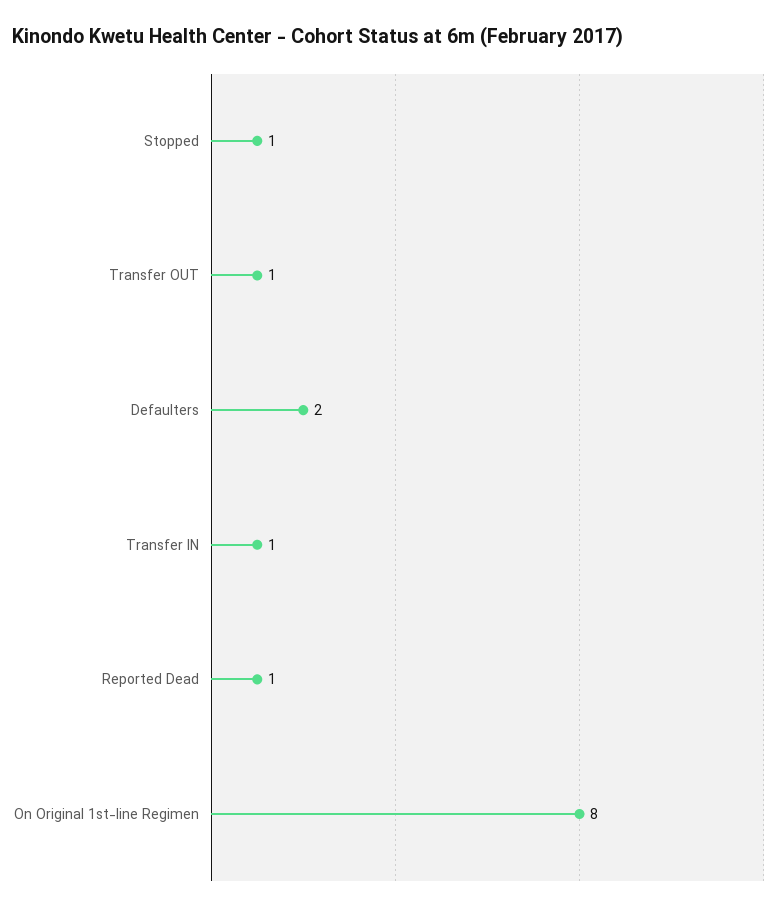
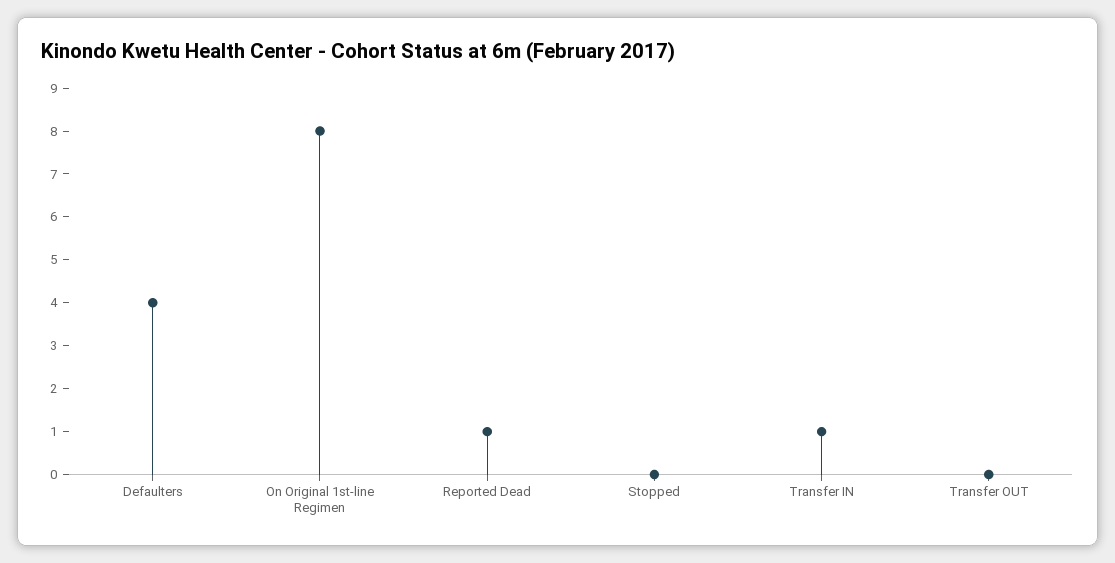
  {
-   "Stopped": 1,
+   "Stopped": 0,
-   "Transfer OUT": 1,
+   "Transfer OUT": 0,
-   "Defaulters": 2,
+   "Defaulters": 4,
    "Transfer IN": 1,
    "Reported Dead": 1,
    "On Original 1st-line Regimen": 8
  }

